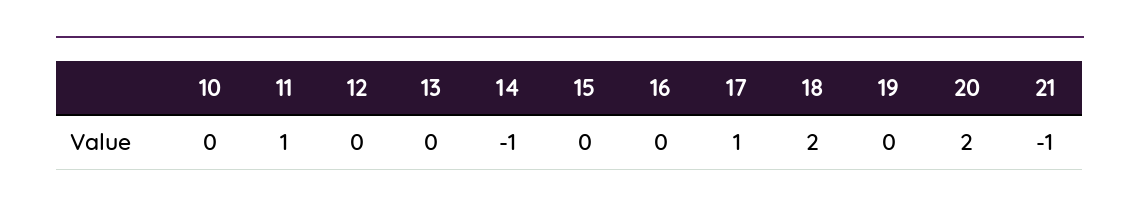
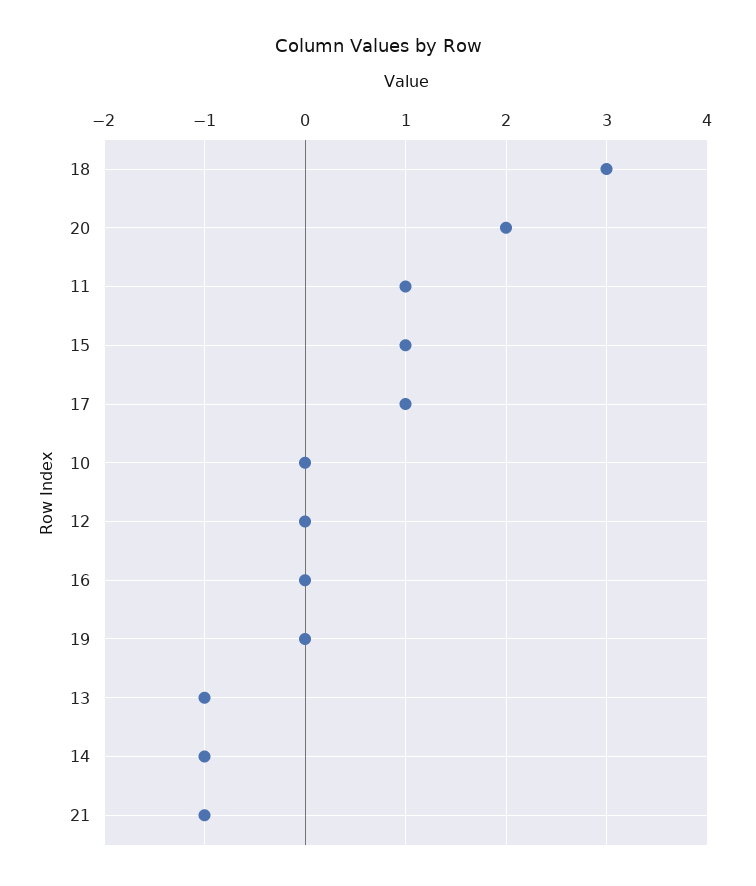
  {
    "10": 0,
    "11": 1,
    "12": 0,
-   "13": 0,
+   "13": -1,
    "14": -1,
-   "15": 0,
+   "15": 1,
    "16": 0,
    "17": 1,
-   "18": 2,
+   "18": 3,
    "19": 0,
    "20": 2,
    "21": -1
  }

